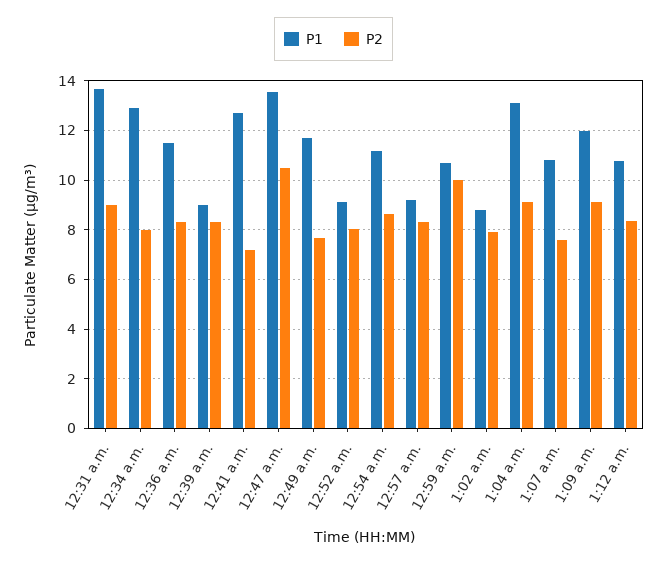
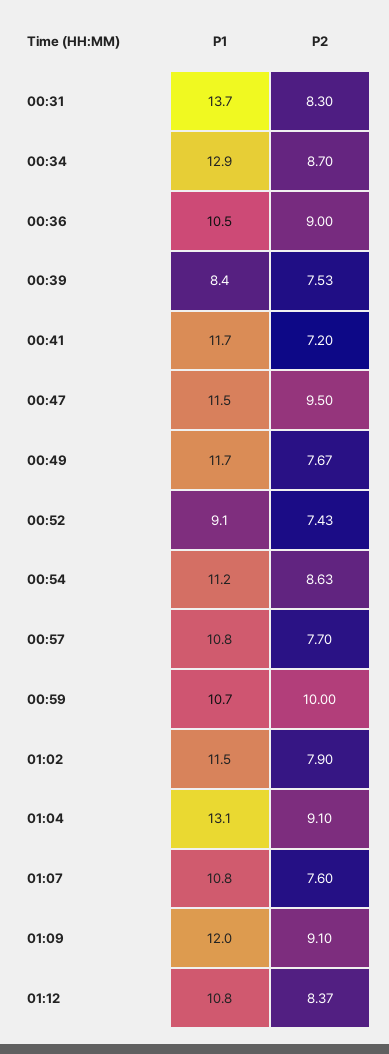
  {
    "P1": {
      "12:31 a.m.": 13.7,
      "12:34 a.m.": 12.9,
-     "12:36 a.m.": 11.5,
+     "12:36 a.m.": 10.5,
-     "12:39 a.m.": 9,
+     "12:39 a.m.": 8.4,
-     "12:41 a.m.": 12.75,
+     "12:41 a.m.": 11.7,
-     "12:47 a.m.": 13.5,
+     "12:47 a.m.": 11.5,
      "12:49 a.m.": 11.7,
      "12:52 a.m.": 9.1,
      "12:54 a.m.": 11.2,
-     "12:57 a.m.": 9.25,
+     "12:57 a.m.": 10.8,
      "12:59 a.m.": 10.7,
-     "1:02 a.m.": 8.75,
+     "1:02 a.m.": 11.5,
      "1:04 a.m.": 13.1,
      "1:07 a.m.": 10.8,
      "1:09 a.m.": 12,
      "1:12 a.m.": 10.8
    },
    "P2": {
-     "12:31 a.m.": 9,
+     "12:31 a.m.": 8.3,
-     "12:34 a.m.": 8,
+     "12:34 a.m.": 8.7,
-     "12:36 a.m.": 8.25,
+     "12:36 a.m.": 9,
-     "12:39 a.m.": 8.25,
+     "12:39 a.m.": 7.53,
      "12:41 a.m.": 7.2,
-     "12:47 a.m.": 10.5,
+     "12:47 a.m.": 9.5,
      "12:49 a.m.": 7.67,
-     "12:52 a.m.": 8,
+     "12:52 a.m.": 7.43,
      "12:54 a.m.": 8.63,
-     "12:57 a.m.": 8.25,
+     "12:57 a.m.": 7.7,
      "12:59 a.m.": 10,
      "1:02 a.m.": 7.9,
      "1:04 a.m.": 9.1,
      "1:07 a.m.": 7.6,
      "1:09 a.m.": 9.1,
      "1:12 a.m.": 8.37
    }
  }

